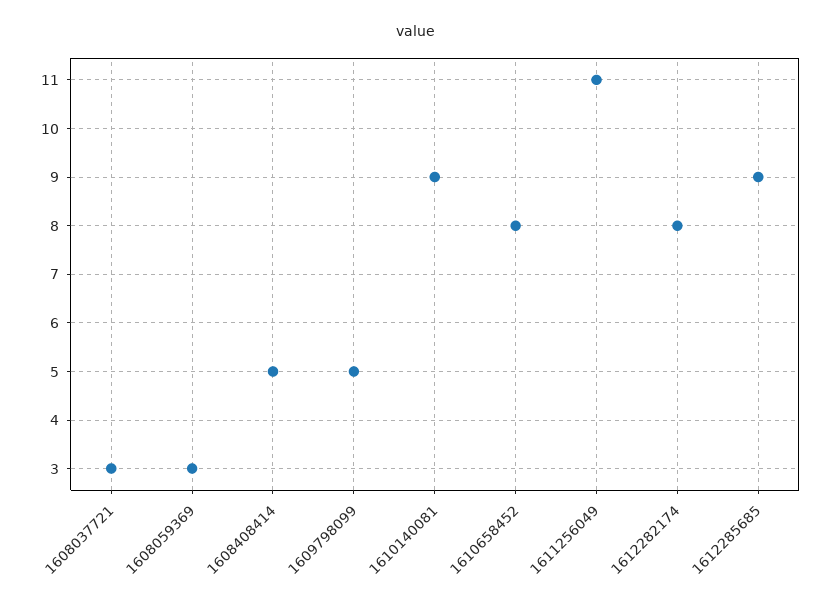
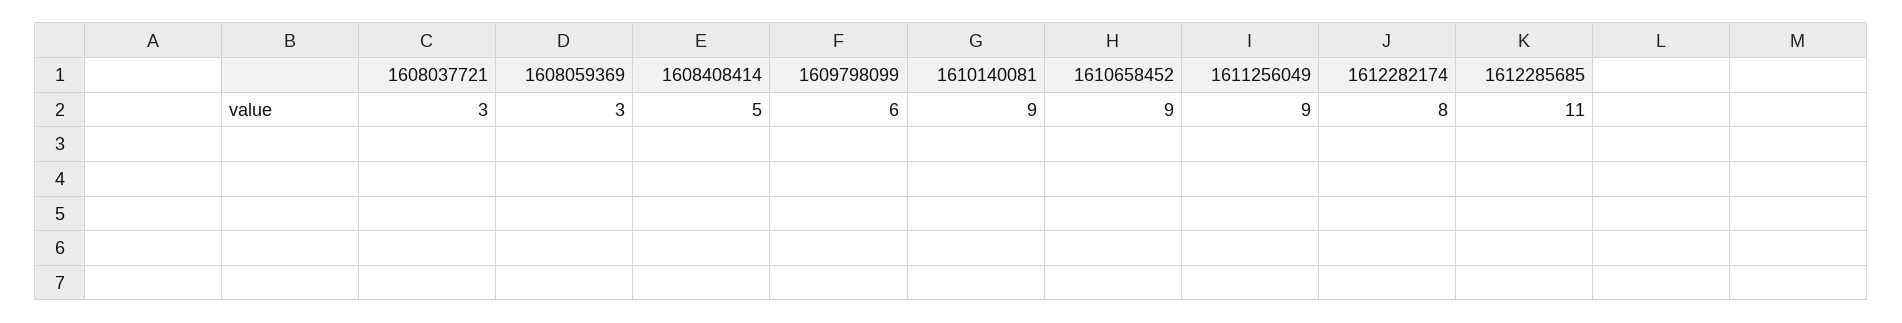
  {
    "1608037721": 3,
    "1608059369": 3,
    "1608408414": 5,
-   "1609798099": 5,
+   "1609798099": 6,
    "1610140081": 9,
-   "1610658452": 8,
+   "1610658452": 9,
-   "1611256049": 11,
+   "1611256049": 9,
    "1612282174": 8,
-   "1612285685": 9
+   "1612285685": 11
  }

